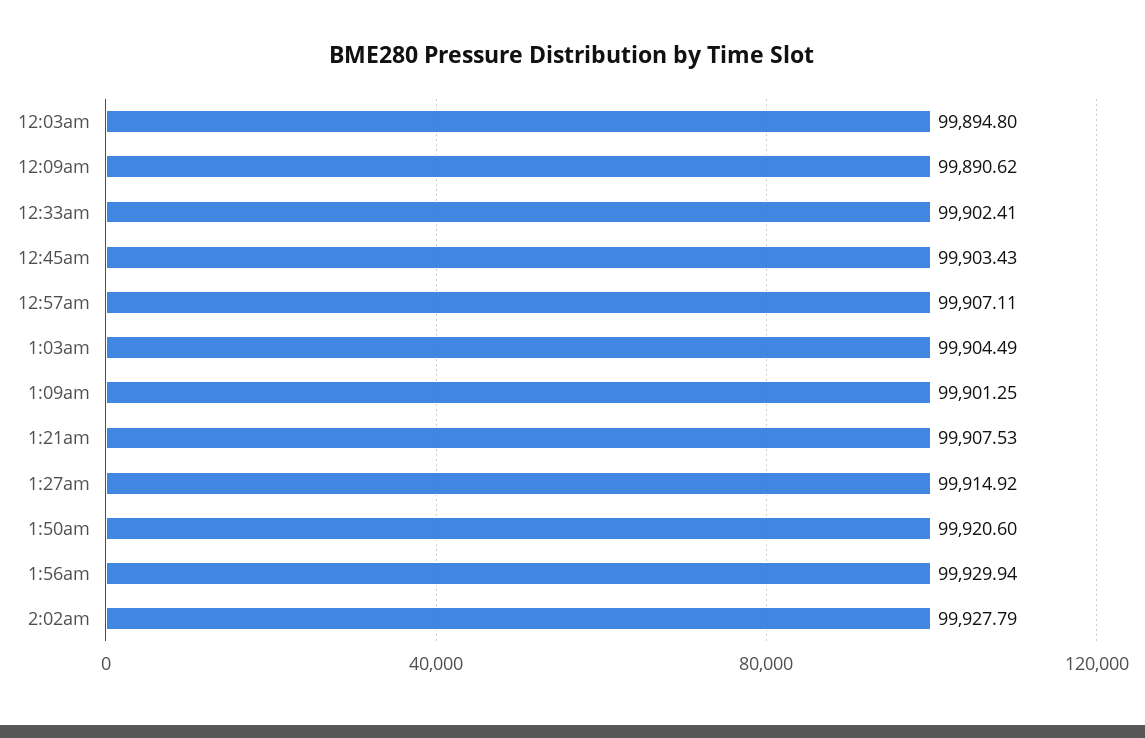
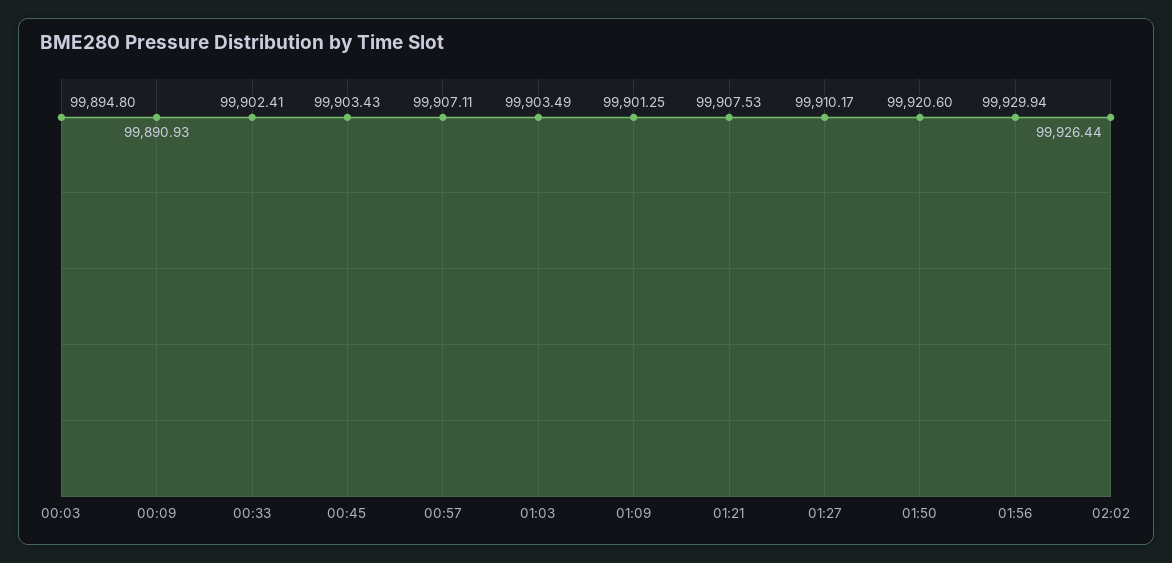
  {
    "12:03am": 99894.8,
-   "12:09am": 99890.62,
+   "12:09am": 99890.93,
    "12:33am": 99902.41,
    "12:45am": 99903.43,
    "12:57am": 99907.11,
-   "1:03am": 99904.49,
+   "1:03am": 99903.49,
    "1:09am": 99901.25,
    "1:21am": 99907.53,
-   "1:27am": 99914.92,
+   "1:27am": 99910.17,
    "1:50am": 99920.6,
    "1:56am": 99929.94,
-   "2:02am": 99927.79
+   "2:02am": 99926.44
  }

